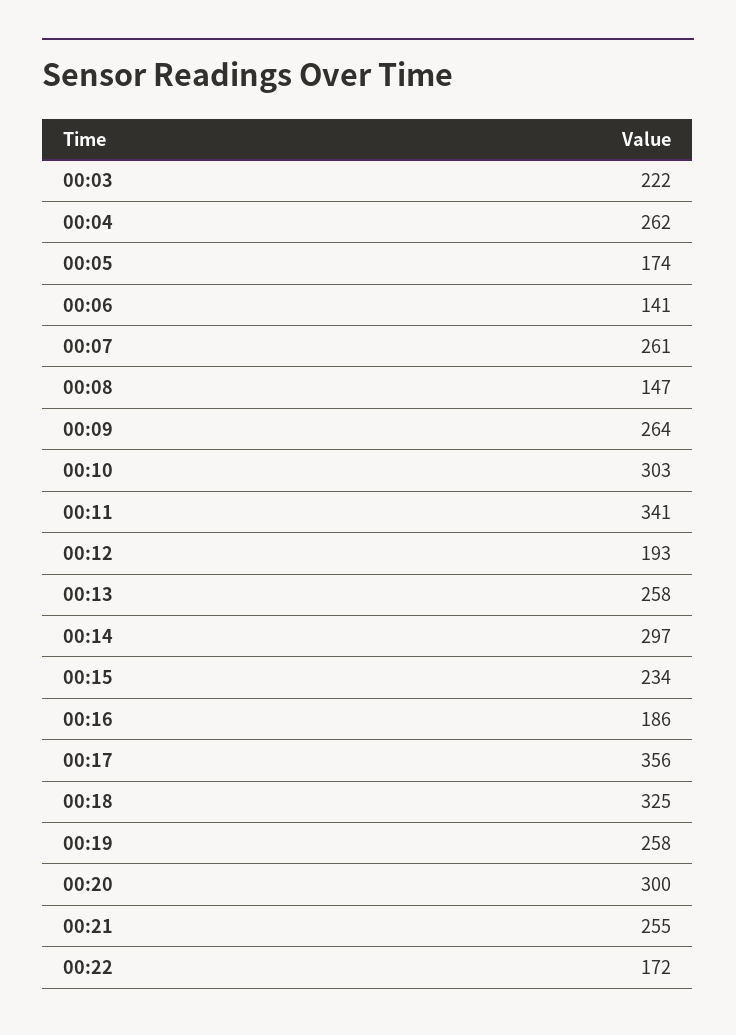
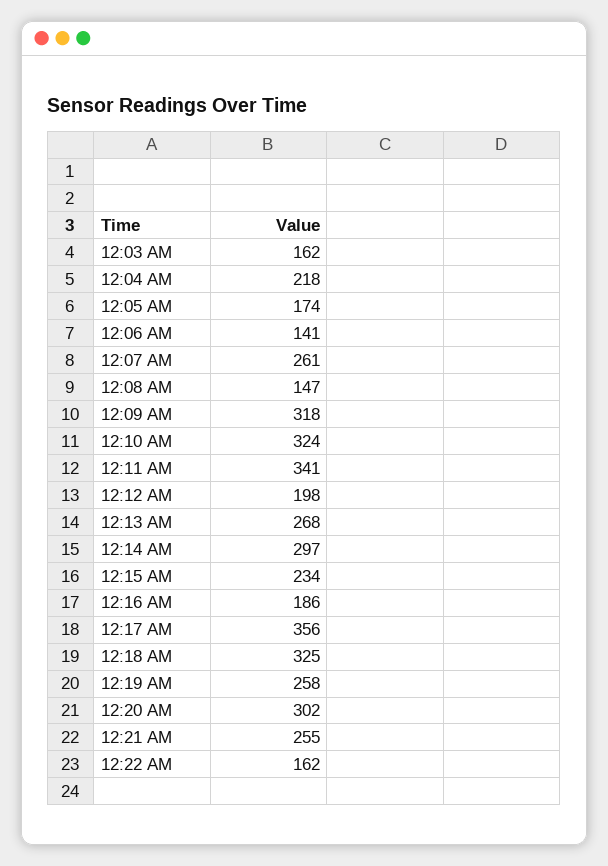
  {
-   "00:03": 222,
+   "00:03": 162,
-   "00:04": 262,
+   "00:04": 218,
    "00:05": 174,
    "00:06": 141,
    "00:07": 261,
    "00:08": 147,
-   "00:09": 264,
+   "00:09": 318,
-   "00:10": 303,
+   "00:10": 324,
    "00:11": 341,
-   "00:12": 193,
+   "00:12": 198,
-   "00:13": 258,
+   "00:13": 268,
    "00:14": 297,
    "00:15": 234,
    "00:16": 186,
    "00:17": 356,
    "00:18": 325,
    "00:19": 258,
-   "00:20": 300,
+   "00:20": 302,
    "00:21": 255,
-   "00:22": 172
+   "00:22": 162
  }

